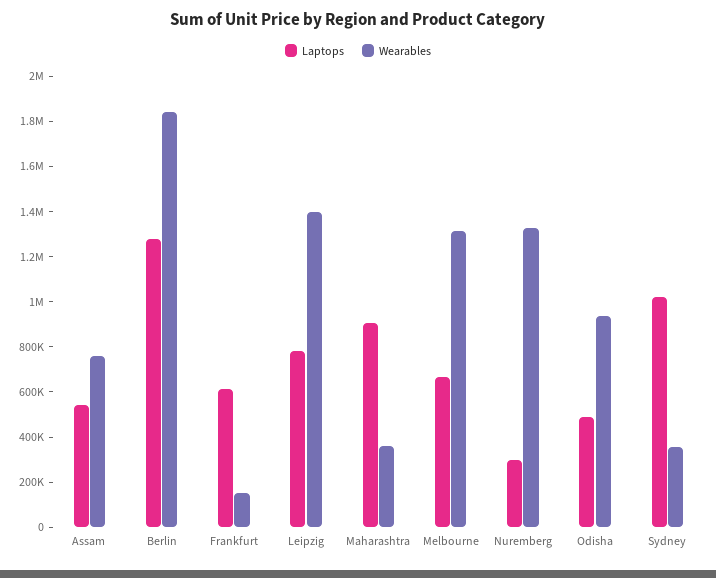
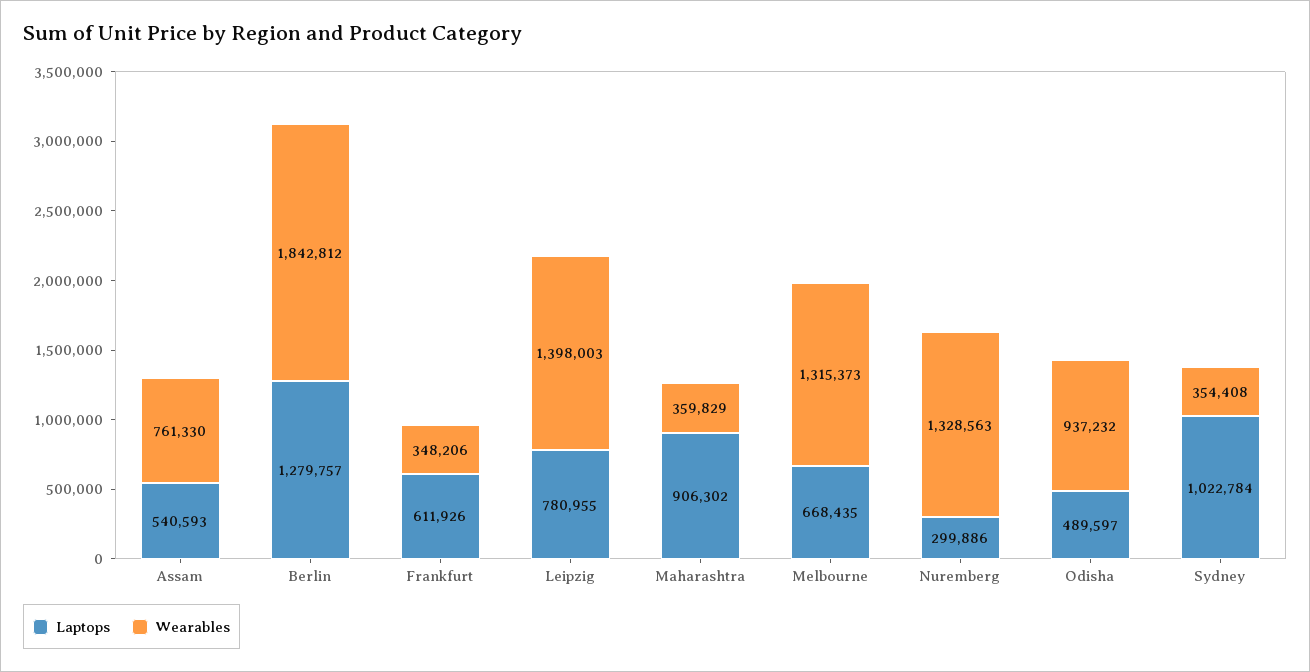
  {
    "Laptops": {
      "Assam": 540593,
      "Berlin": 1279757,
      "Frankfurt": 611926,
      "Leipzig": 780955,
      "Maharashtra": 906302,
      "Melbourne": 668435,
      "Nuremberg": 299886,
      "Odisha": 489597,
      "Sydney": 1022784
    },
    "Wearables": {
      "Assam": 761330,
      "Berlin": 1842812,
-     "Frankfurt": 150000,
+     "Frankfurt": 348206,
      "Leipzig": 1398003,
      "Maharashtra": 359829,
      "Melbourne": 1315373,
      "Nuremberg": 1328563,
      "Odisha": 937232,
      "Sydney": 354408
    }
  }

